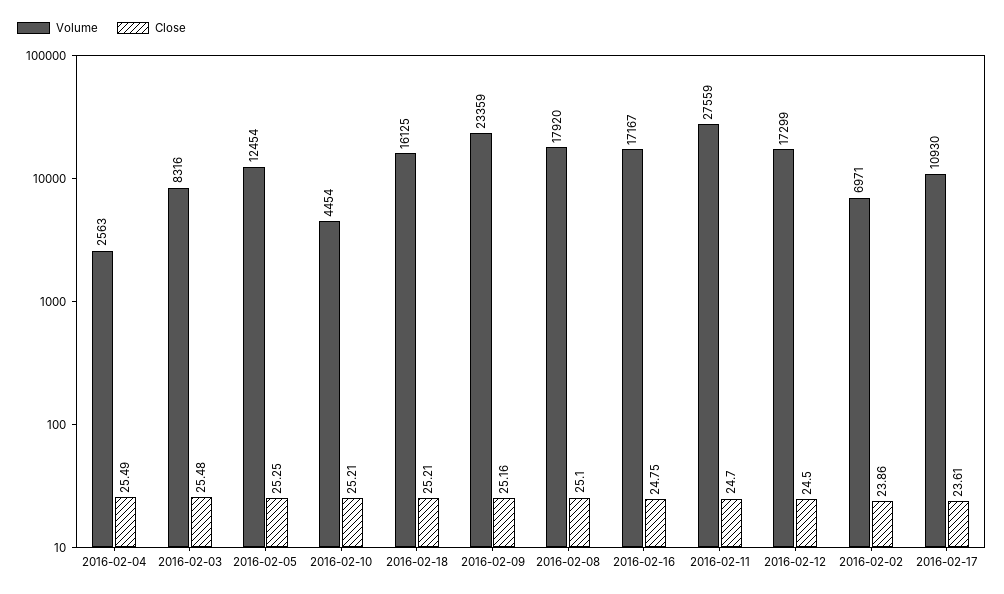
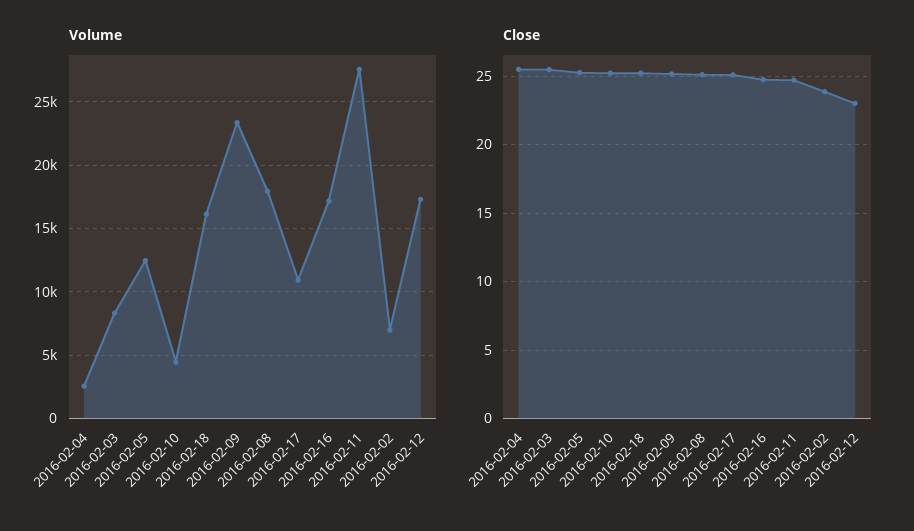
  {
    "Volume": {
      "2016-02-04": 2563,
      "2016-02-03": 8316,
      "2016-02-05": 12454,
      "2016-02-10": 4454,
      "2016-02-18": 16125,
      "2016-02-09": 23359,
      "2016-02-08": 17920,
      "2016-02-16": 17167,
      "2016-02-11": 27559,
      "2016-02-12": 17299,
      "2016-02-02": 6971,
      "2016-02-17": 10930
    },
    "Close": {
      "2016-02-04": 25.49,
      "2016-02-03": 25.48,
      "2016-02-05": 25.25,
      "2016-02-10": 25.21,
      "2016-02-18": 25.21,
      "2016-02-09": 25.16,
      "2016-02-08": 25.1,
      "2016-02-16": 24.75,
      "2016-02-11": 24.7,
-     "2016-02-12": 24.5,
+     "2016-02-12": 23,
      "2016-02-02": 23.86,
-     "2016-02-17": 23.61
+     "2016-02-17": 25
    }
  }

